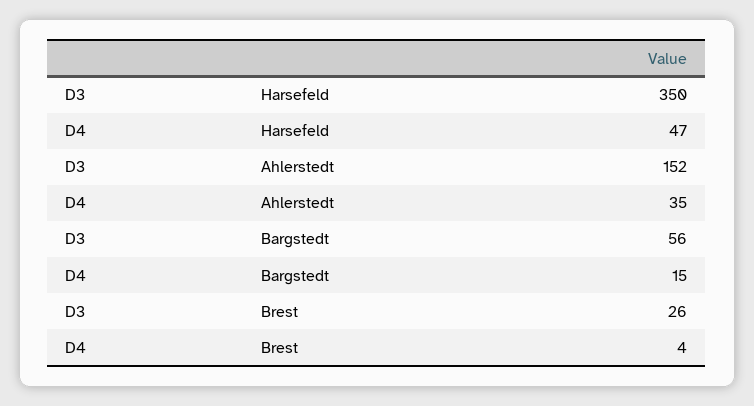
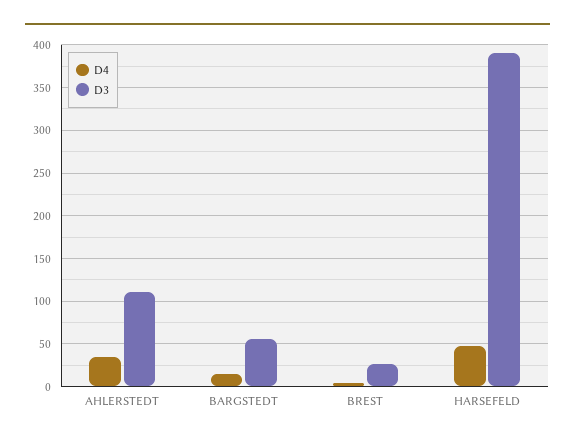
  {
    "D3": {
-     "Harsefeld": 350,
+     "Harsefeld": 390,
-     "Ahlerstedt": 152,
+     "Ahlerstedt": 110,
      "Bargstedt": 56,
      "Brest": 26
    },
    "D4": {
      "Harsefeld": 47,
      "Ahlerstedt": 35,
      "Bargstedt": 15,
      "Brest": 4
    }
  }

